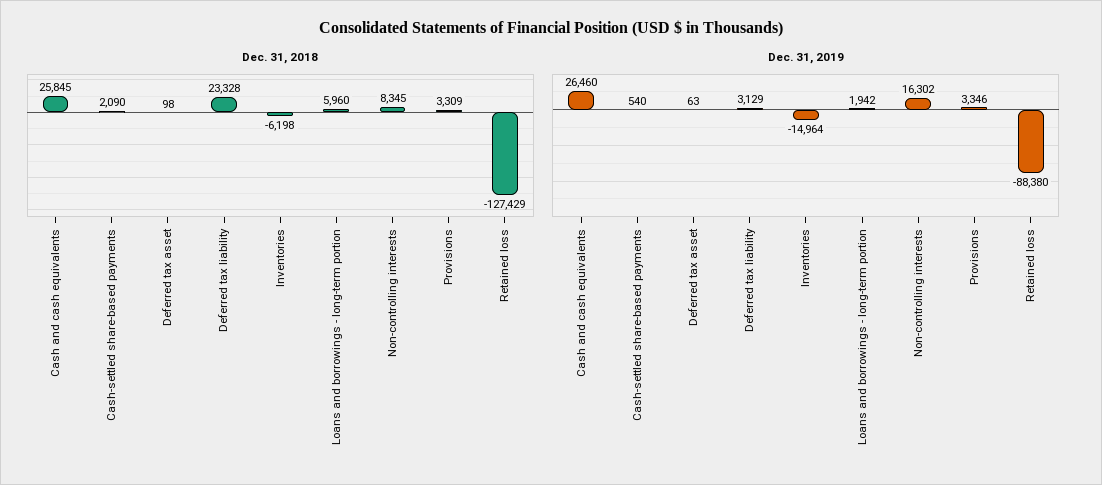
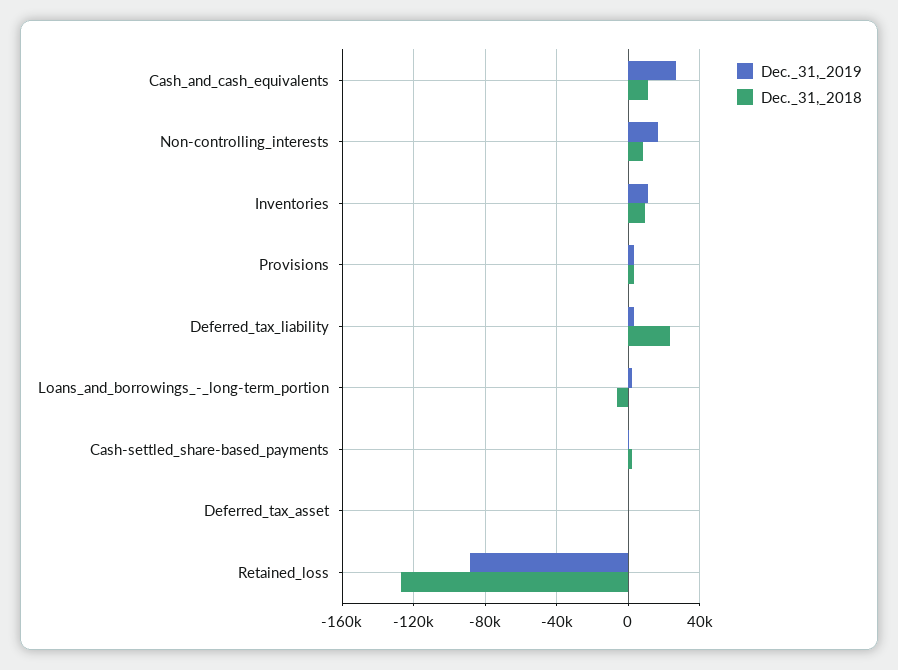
  {
    "Dec. 31, 2018": {
-     "Cash and cash equivalents": 25845,
+     "Cash and cash equivalents": 10000,
      "Cash-settled share-based payments": 2090,
      "Deferred tax asset": 98,
      "Deferred tax liability": 23328,
-     "Inventories": -6198,
+     "Inventories": 10000,
-     "Loans and borrowings - long-term portion": 5960,
+     "Loans and borrowings - long-term portion": -5000,
      "Non-controlling interests": 8345,
      "Provisions": 3309,
      "Retained loss": -127429
    },
    "Dec. 31, 2019": {
      "Cash and cash equivalents": 26460,
      "Cash-settled share-based payments": 540,
      "Deferred tax asset": 63,
      "Deferred tax liability": 3129,
-     "Inventories": -14964,
+     "Inventories": 10000,
      "Loans and borrowings - long-term portion": 1942,
      "Non-controlling interests": 16302,
      "Provisions": 3346,
      "Retained loss": -88380
    }
  }

